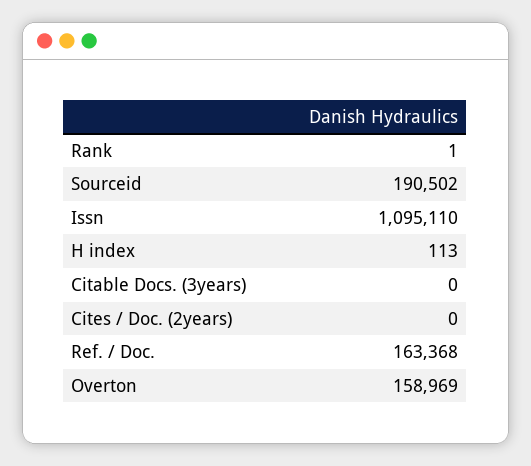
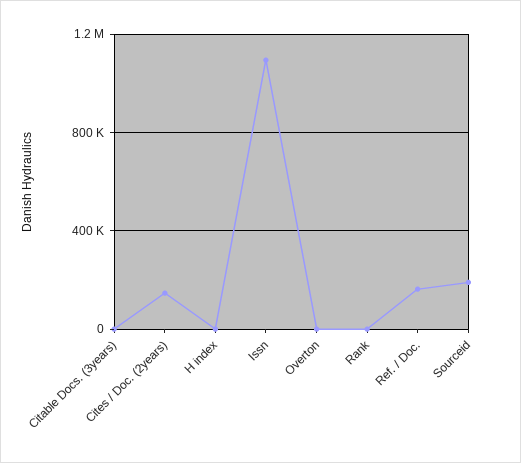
  {
    "Rank": 1,
    "Sourceid": 190502,
    "Issn": 1095110,
    "H index": 113,
    "Citable Docs. (3years)": 0,
-   "Cites / Doc. (2years)": 0,
+   "Cites / Doc. (2years)": 150000,
    "Ref. / Doc.": 163368,
-   "Overton": 158969
+   "Overton": 0
  }

